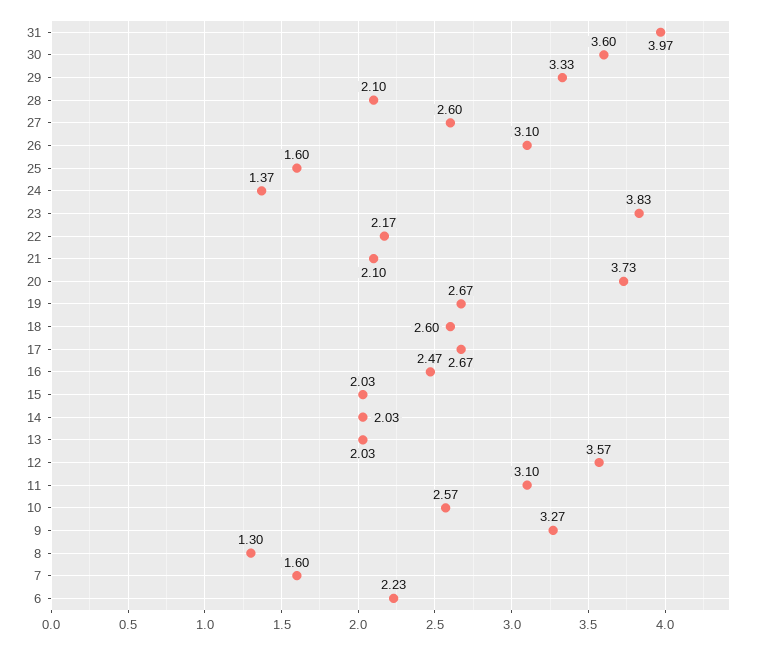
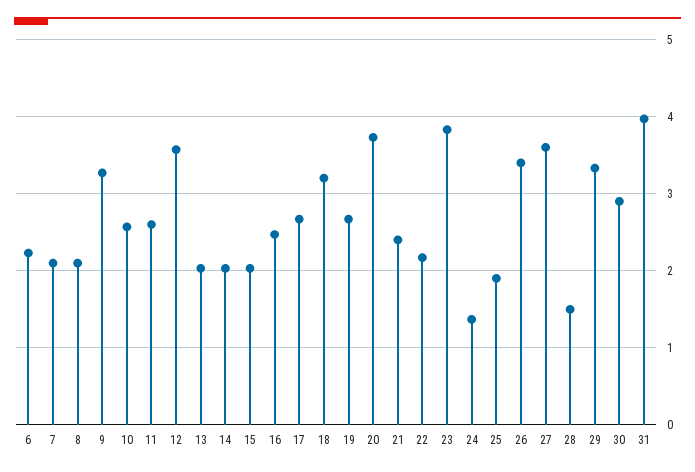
  {
    "31": 3.97,
-   "30": 3.6,
+   "30": 2.9,
    "29": 3.33,
-   "28": 2.1,
+   "28": 1.5,
-   "27": 2.6,
+   "27": 3.6,
-   "26": 3.1,
+   "26": 3.4,
-   "25": 1.6,
+   "25": 1.9,
    "24": 1.37,
    "23": 3.83,
    "22": 2.17,
-   "21": 2.1,
+   "21": 2.4,
    "20": 3.73,
    "19": 2.67,
-   "18": 2.6,
+   "18": 3.2,
    "17": 2.67,
    "16": 2.47,
    "15": 2.03,
    "14": 2.03,
    "13": 2.03,
    "12": 3.57,
-   "11": 3.1,
+   "11": 2.6,
    "10": 2.57,
    "9": 3.27,
-   "8": 1.3,
+   "8": 2.1,
-   "7": 1.6,
+   "7": 2.1,
    "6": 2.23
  }

